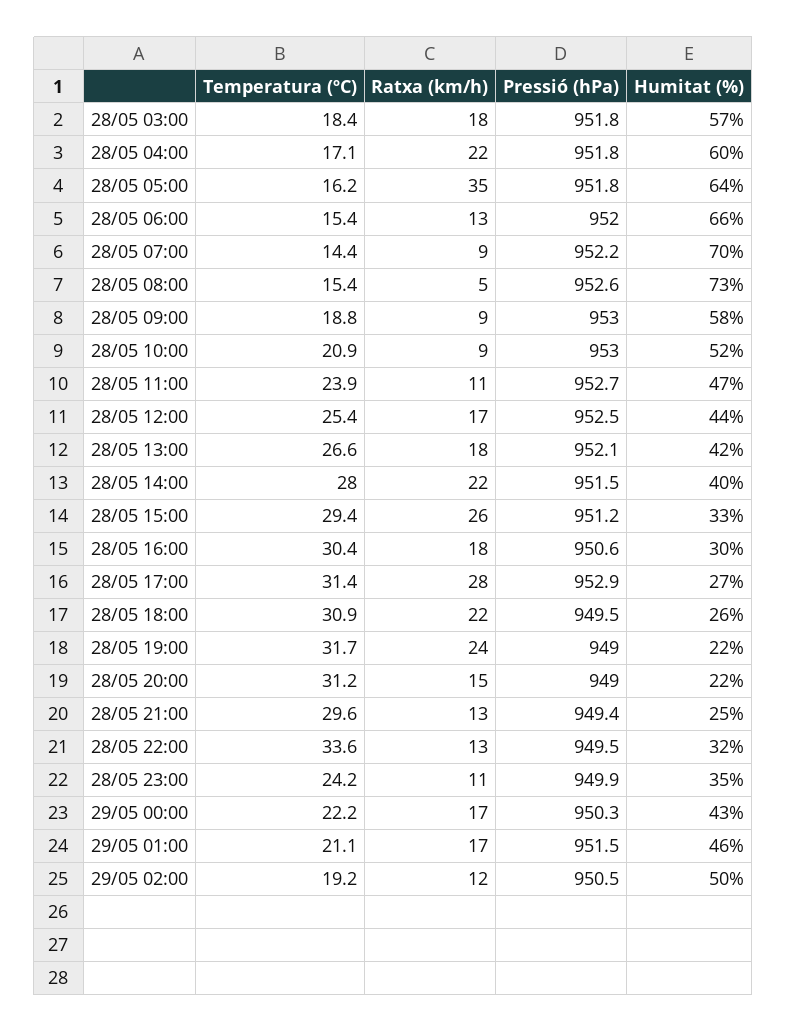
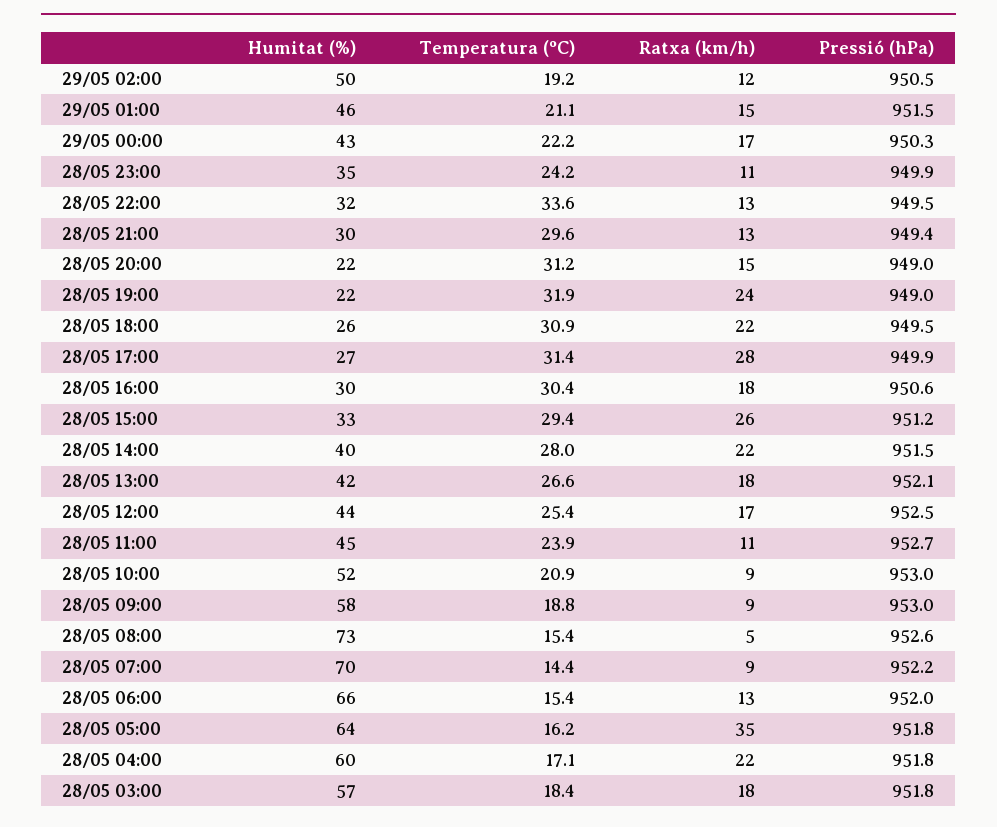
  {
    "Temperatura (ºC)": {
      "28/05 03:00": 18.4,
      "28/05 04:00": 17.1,
      "28/05 05:00": 16.2,
      "28/05 06:00": 15.4,
      "28/05 07:00": 14.4,
      "28/05 08:00": 15.4,
      "28/05 09:00": 18.8,
      "28/05 10:00": 20.9,
      "28/05 11:00": 23.9,
      "28/05 12:00": 25.4,
      "28/05 13:00": 26.6,
      "28/05 14:00": 28,
      "28/05 15:00": 29.4,
      "28/05 16:00": 30.4,
      "28/05 17:00": 31.4,
      "28/05 18:00": 30.9,
-     "28/05 19:00": 31.7,
+     "28/05 19:00": 31.9,
      "28/05 20:00": 31.2,
      "28/05 21:00": 29.6,
      "28/05 22:00": 33.6,
      "28/05 23:00": 24.2,
      "29/05 00:00": 22.2,
      "29/05 01:00": 21.1,
      "29/05 02:00": 19.2
    },
    "Ratxa (km/h)": {
      "28/05 03:00": 18,
      "28/05 04:00": 22,
      "28/05 05:00": 35,
      "28/05 06:00": 13,
      "28/05 07:00": 9,
      "28/05 08:00": 5,
      "28/05 09:00": 9,
      "28/05 10:00": 9,
      "28/05 11:00": 11,
      "28/05 12:00": 17,
      "28/05 13:00": 18,
      "28/05 14:00": 22,
      "28/05 15:00": 26,
      "28/05 16:00": 18,
      "28/05 17:00": 28,
      "28/05 18:00": 22,
      "28/05 19:00": 24,
      "28/05 20:00": 15,
      "28/05 21:00": 13,
      "28/05 22:00": 13,
      "28/05 23:00": 11,
      "29/05 00:00": 17,
-     "29/05 01:00": 17,
+     "29/05 01:00": 15,
      "29/05 02:00": 12
    },
    "Pressió (hPa)": {
      "28/05 03:00": 951.8,
      "28/05 04:00": 951.8,
      "28/05 05:00": 951.8,
      "28/05 06:00": 952,
      "28/05 07:00": 952.2,
      "28/05 08:00": 952.6,
      "28/05 09:00": 953,
      "28/05 10:00": 953,
      "28/05 11:00": 952.7,
      "28/05 12:00": 952.5,
      "28/05 13:00": 952.1,
      "28/05 14:00": 951.5,
      "28/05 15:00": 951.2,
      "28/05 16:00": 950.6,
-     "28/05 17:00": 952.9,
+     "28/05 17:00": 949.9,
      "28/05 18:00": 949.5,
      "28/05 19:00": 949,
      "28/05 20:00": 949,
      "28/05 21:00": 949.4,
      "28/05 22:00": 949.5,
      "28/05 23:00": 949.9,
      "29/05 00:00": 950.3,
      "29/05 01:00": 951.5,
      "29/05 02:00": 950.5
    },
    "Humitat (%)": {
      "28/05 03:00": 57,
      "28/05 04:00": 60,
      "28/05 05:00": 64,
      "28/05 06:00": 66,
      "28/05 07:00": 70,
      "28/05 08:00": 73,
      "28/05 09:00": 58,
      "28/05 10:00": 52,
-     "28/05 11:00": 47,
+     "28/05 11:00": 45,
      "28/05 12:00": 44,
      "28/05 13:00": 42,
      "28/05 14:00": 40,
      "28/05 15:00": 33,
      "28/05 16:00": 30,
      "28/05 17:00": 27,
      "28/05 18:00": 26,
      "28/05 19:00": 22,
      "28/05 20:00": 22,
-     "28/05 21:00": 25,
+     "28/05 21:00": 30,
      "28/05 22:00": 32,
      "28/05 23:00": 35,
      "29/05 00:00": 43,
      "29/05 01:00": 46,
      "29/05 02:00": 50
    }
  }

